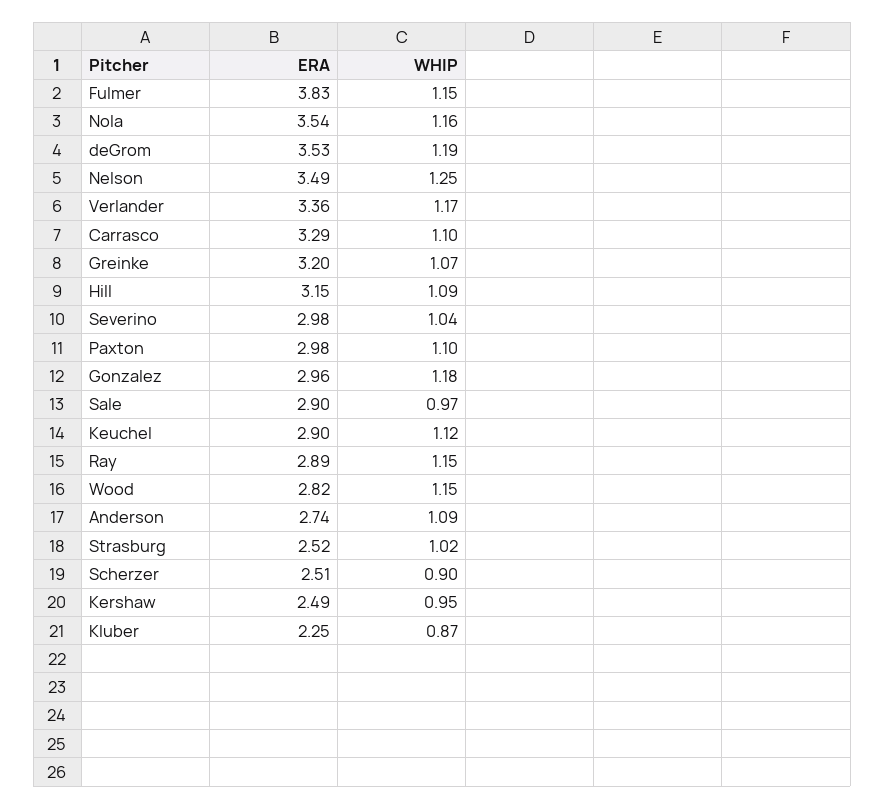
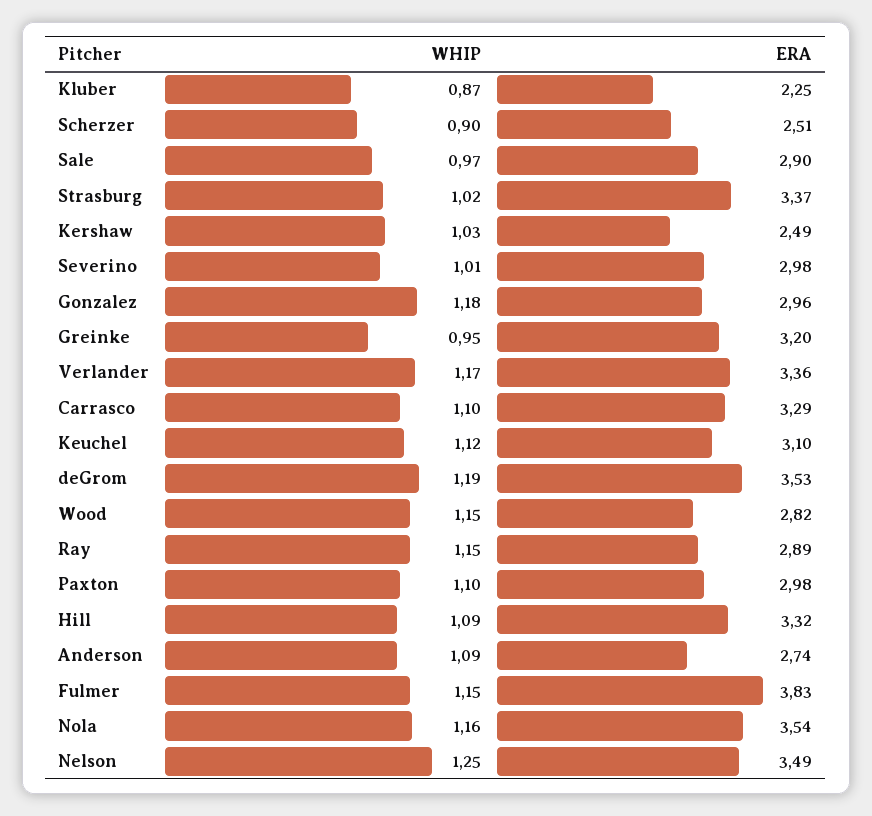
  {
    "ERA": {
      "Fulmer": 3.83,
      "Nola": 3.54,
      "deGrom": 3.53,
      "Nelson": 3.49,
      "Verlander": 3.36,
      "Carrasco": 3.29,
      "Greinke": 3.2,
-     "Hill": 3.15,
+     "Hill": 3.32,
      "Severino": 2.98,
      "Paxton": 2.98,
      "Gonzalez": 2.96,
      "Sale": 2.9,
-     "Keuchel": 2.9,
+     "Keuchel": 3.1,
      "Ray": 2.89,
      "Wood": 2.82,
      "Anderson": 2.74,
-     "Strasburg": 2.52,
+     "Strasburg": 3.37,
      "Scherzer": 2.51,
      "Kershaw": 2.49,
      "Kluber": 2.25
    },
    "WHIP": {
      "Fulmer": 1.15,
      "Nola": 1.16,
      "deGrom": 1.19,
      "Nelson": 1.25,
      "Verlander": 1.17,
      "Carrasco": 1.1,
-     "Greinke": 1.07,
+     "Greinke": 0.95,
      "Hill": 1.09,
-     "Severino": 1.04,
+     "Severino": 1.01,
      "Paxton": 1.1,
      "Gonzalez": 1.18,
      "Sale": 0.97,
      "Keuchel": 1.12,
      "Ray": 1.15,
      "Wood": 1.15,
      "Anderson": 1.09,
      "Strasburg": 1.02,
      "Scherzer": 0.9,
-     "Kershaw": 0.95,
+     "Kershaw": 1.03,
      "Kluber": 0.87
    }
  }

